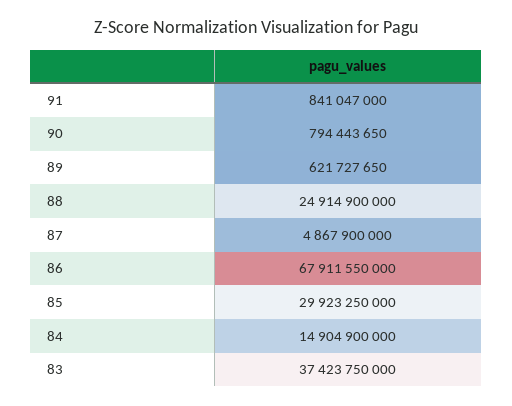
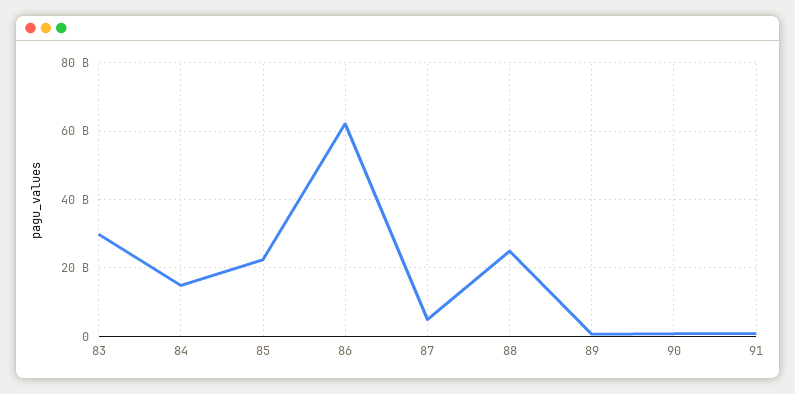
  {
    "91": 841047000,
    "90": 794443650,
    "89": 621727650,
    "88": 24914900000,
    "87": 4867900000,
-   "86": 67911550000,
+   "86": 62000000000,
-   "85": 29923250000,
+   "85": 22000000000,
    "84": 14904900000,
-   "83": 37423750000
+   "83": 30000000000
  }

